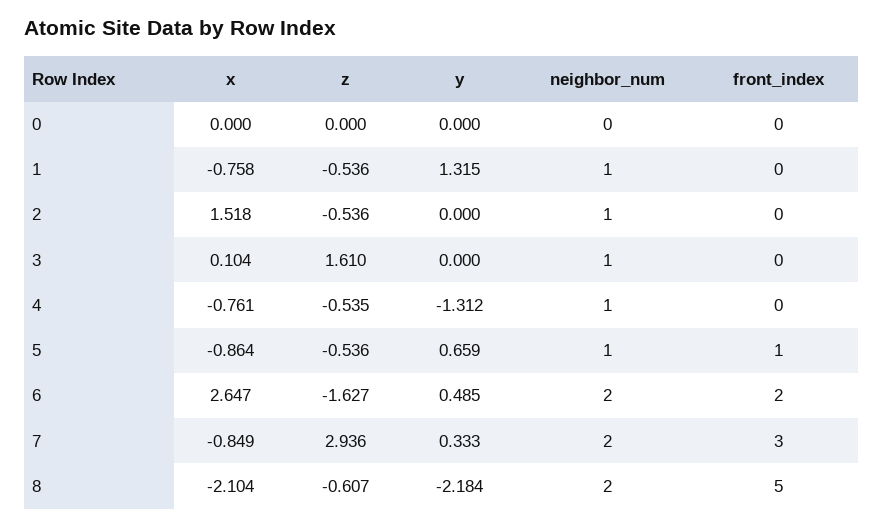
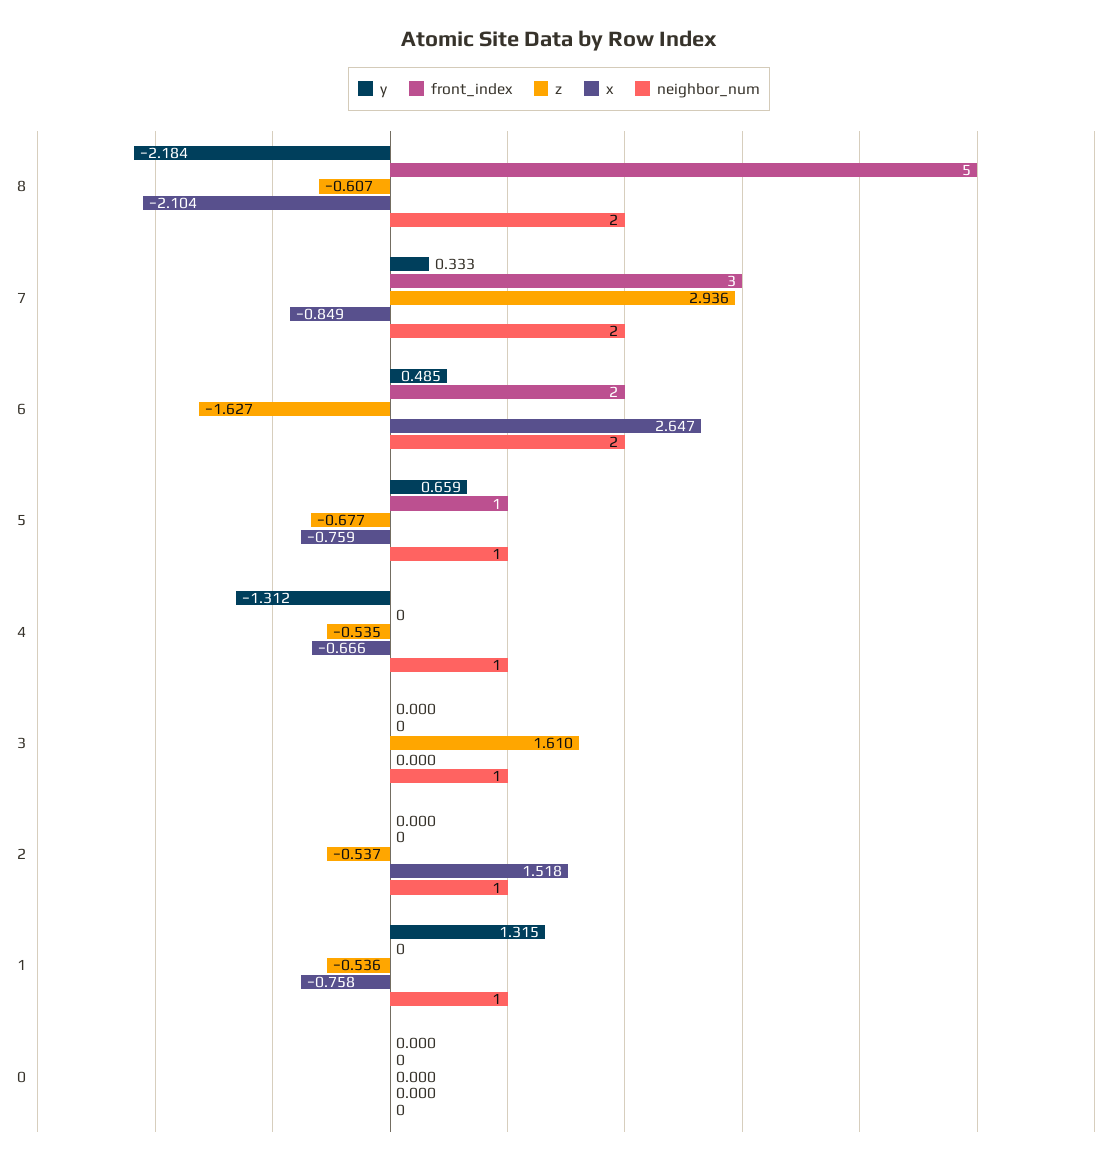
  {
    "x": {
      "0": 0,
      "1": -0.758,
      "2": 1.518,
-     "3": 0.104,
+     "3": 0,
-     "4": -0.761,
+     "4": -0.666,
-     "5": -0.864,
+     "5": -0.759,
      "6": 2.647,
      "7": -0.849,
      "8": -2.104
    },
    "z": {
      "0": 0,
      "1": -0.536,
-     "2": -0.536,
+     "2": -0.537,
      "3": 1.61,
      "4": -0.535,
-     "5": -0.536,
+     "5": -0.677,
      "6": -1.627,
      "7": 2.936,
      "8": -0.607
    },
    "y": {
      "0": 0,
      "1": 1.315,
      "2": 0,
      "3": 0,
      "4": -1.312,
      "5": 0.659,
      "6": 0.485,
      "7": 0.333,
      "8": -2.184
    },
    "neighbor_num": {
      "0": 0,
      "1": 1,
      "2": 1,
      "3": 1,
      "4": 1,
      "5": 1,
      "6": 2,
      "7": 2,
      "8": 2
    },
    "front_index": {
      "0": 0,
      "1": 0,
      "2": 0,
      "3": 0,
      "4": 0,
      "5": 1,
      "6": 2,
      "7": 3,
      "8": 5
    }
  }

